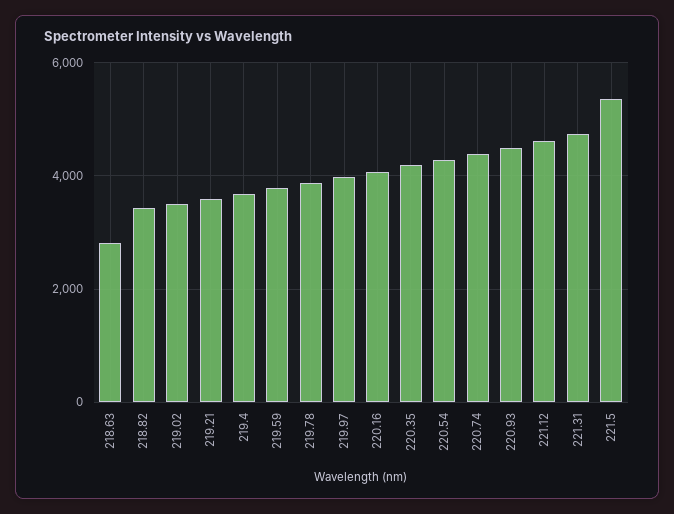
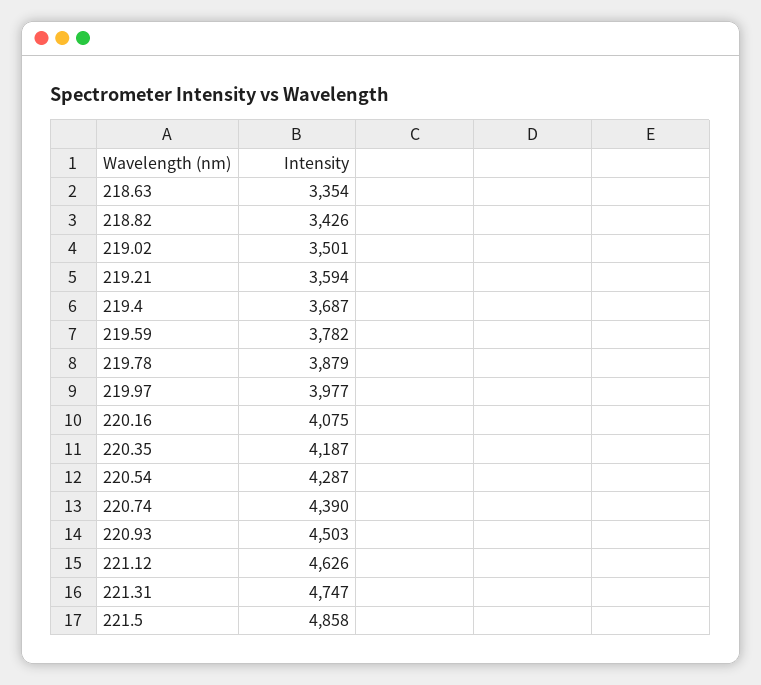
  {
-   "218.63": 2800,
+   "218.63": 3354,
    "218.82": 3426,
    "219.02": 3501,
    "219.21": 3594,
    "219.4": 3687,
    "219.59": 3782,
    "219.78": 3879,
    "219.97": 3977,
    "220.16": 4075,
    "220.35": 4187,
    "220.54": 4287,
    "220.74": 4390,
    "220.93": 4503,
    "221.12": 4626,
    "221.31": 4747,
-   "221.5": 5400
+   "221.5": 4858
  }

